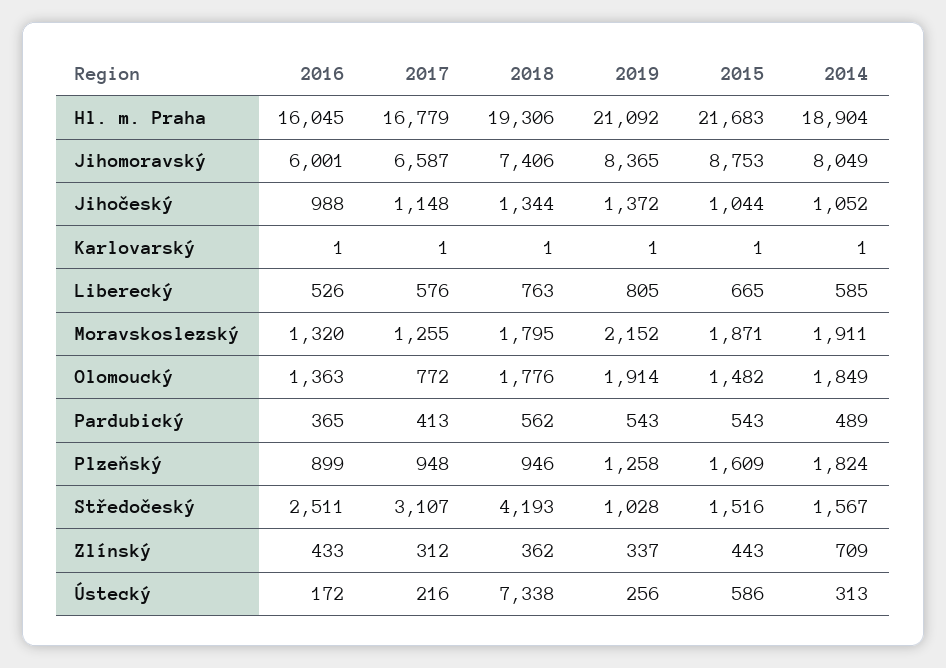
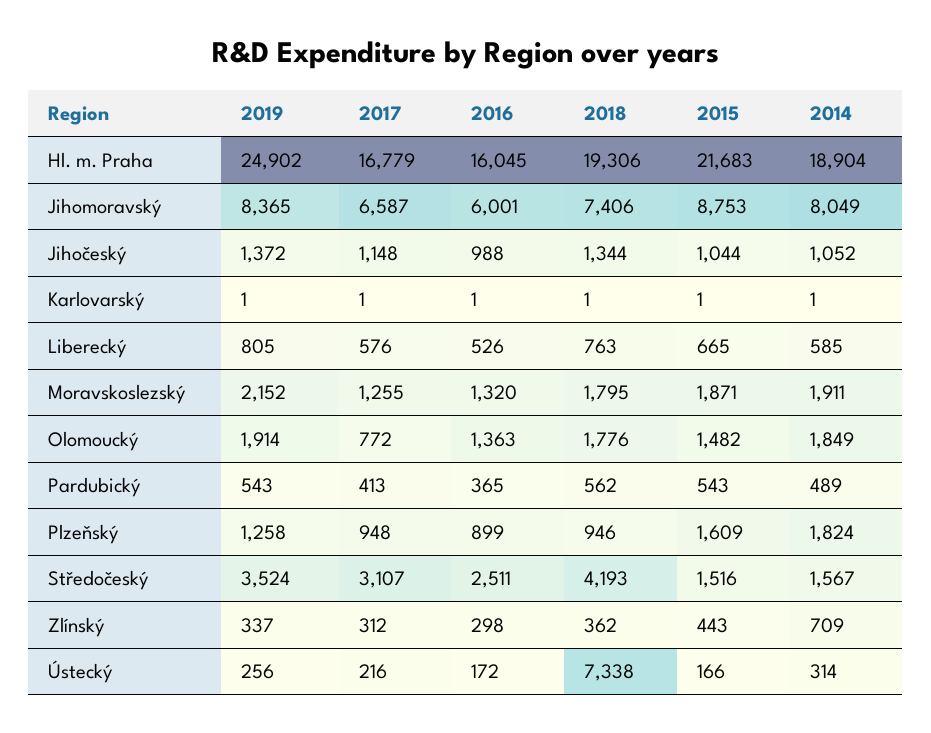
  {
    "2016": {
      "Hl. m. Praha": 16045,
      "Jihomoravský": 6001,
      "Jihočeský": 988,
      "Karlovarský": 1,
      "Liberecký": 526,
      "Moravskoslezský": 1320,
      "Olomoucký": 1363,
      "Pardubický": 365,
      "Plzeňský": 899,
      "Středočeský": 2511,
-     "Zlínský": 433,
+     "Zlínský": 298,
      "Ústecký": 172
    },
    "2017": {
      "Hl. m. Praha": 16779,
      "Jihomoravský": 6587,
      "Jihočeský": 1148,
      "Karlovarský": 1,
      "Liberecký": 576,
      "Moravskoslezský": 1255,
      "Olomoucký": 772,
      "Pardubický": 413,
      "Plzeňský": 948,
      "Středočeský": 3107,
      "Zlínský": 312,
      "Ústecký": 216
    },
    "2018": {
      "Hl. m. Praha": 19306,
      "Jihomoravský": 7406,
      "Jihočeský": 1344,
      "Karlovarský": 1,
      "Liberecký": 763,
      "Moravskoslezský": 1795,
      "Olomoucký": 1776,
      "Pardubický": 562,
      "Plzeňský": 946,
      "Středočeský": 4193,
      "Zlínský": 362,
      "Ústecký": 7338
    },
    "2019": {
-     "Hl. m. Praha": 21092,
+     "Hl. m. Praha": 24902,
      "Jihomoravský": 8365,
      "Jihočeský": 1372,
      "Karlovarský": 1,
      "Liberecký": 805,
      "Moravskoslezský": 2152,
      "Olomoucký": 1914,
      "Pardubický": 543,
      "Plzeňský": 1258,
-     "Středočeský": 1028,
+     "Středočeský": 3524,
      "Zlínský": 337,
      "Ústecký": 256
    },
    "2015": {
      "Hl. m. Praha": 21683,
      "Jihomoravský": 8753,
      "Jihočeský": 1044,
      "Karlovarský": 1,
      "Liberecký": 665,
      "Moravskoslezský": 1871,
      "Olomoucký": 1482,
      "Pardubický": 543,
      "Plzeňský": 1609,
      "Středočeský": 1516,
      "Zlínský": 443,
-     "Ústecký": 586
+     "Ústecký": 166
    },
    "2014": {
      "Hl. m. Praha": 18904,
      "Jihomoravský": 8049,
      "Jihočeský": 1052,
      "Karlovarský": 1,
      "Liberecký": 585,
      "Moravskoslezský": 1911,
      "Olomoucký": 1849,
      "Pardubický": 489,
      "Plzeňský": 1824,
      "Středočeský": 1567,
      "Zlínský": 709,
-     "Ústecký": 313
+     "Ústecký": 314
    }
  }

